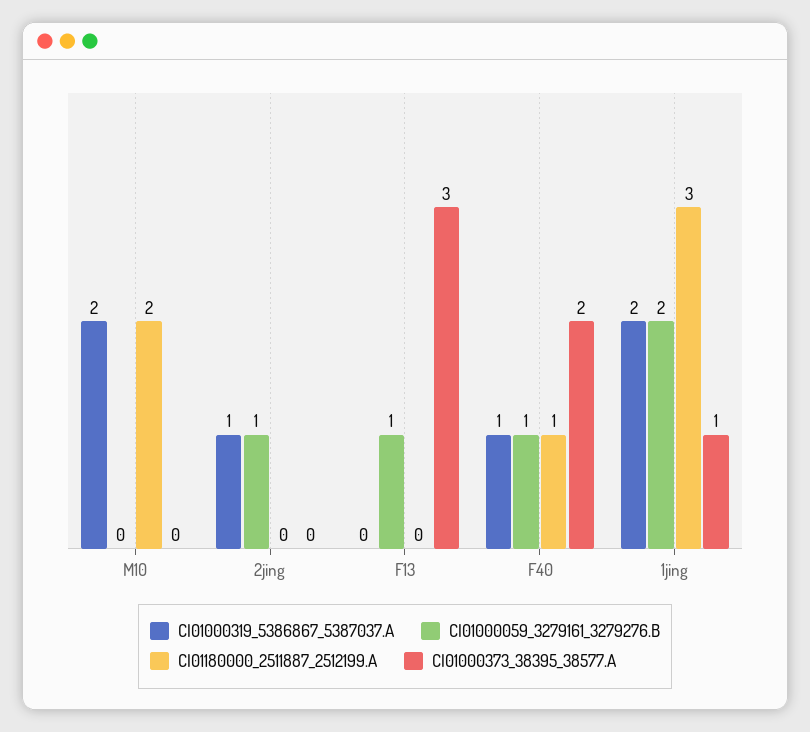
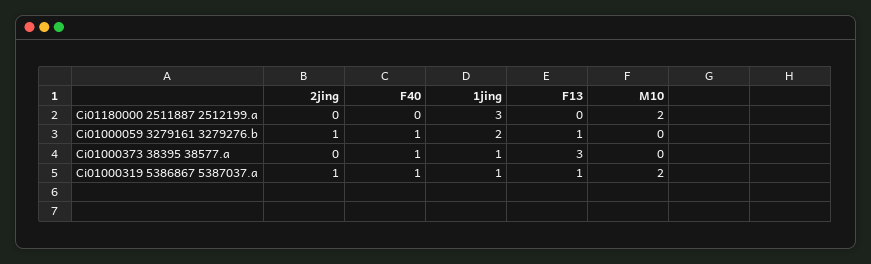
  {
    "CI01000319_5386867_5387037.A": {
      "M10": 2,
      "2jing": 1,
-     "F13": 0,
+     "F13": 1,
      "F40": 1,
-     "1jing": 2
+     "1jing": 1
    },
    "CI01000059_3279161_3279276.B": {
      "M10": 0,
      "2jing": 1,
      "F13": 1,
      "F40": 1,
      "1jing": 2
    },
    "CI01180000_2511887_2512199.A": {
      "M10": 2,
      "2jing": 0,
      "F13": 0,
-     "F40": 1,
+     "F40": 0,
      "1jing": 3
    },
    "CI01000373_38395_38577.A": {
      "M10": 0,
      "2jing": 0,
      "F13": 3,
-     "F40": 2,
+     "F40": 1,
      "1jing": 1
    }
  }

